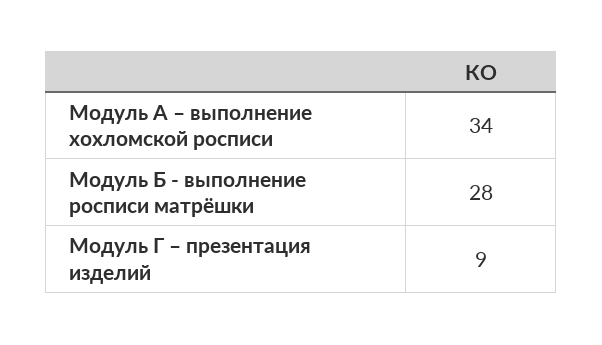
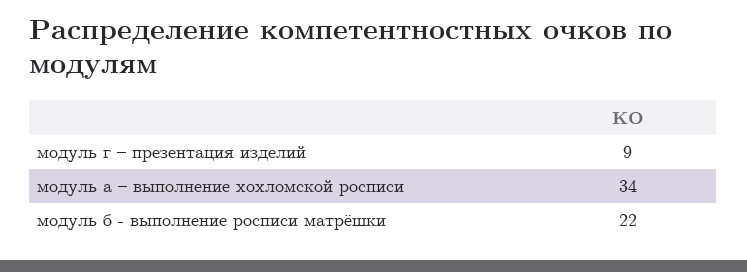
  {
    "Модуль А – выполнение хохломской росписи": 34,
-   "Модуль Б - выполнение росписи матрёшки": 28,
+   "Модуль Б - выполнение росписи матрёшки": 22,
    "Модуль Г – презентация изделий": 9
  }

